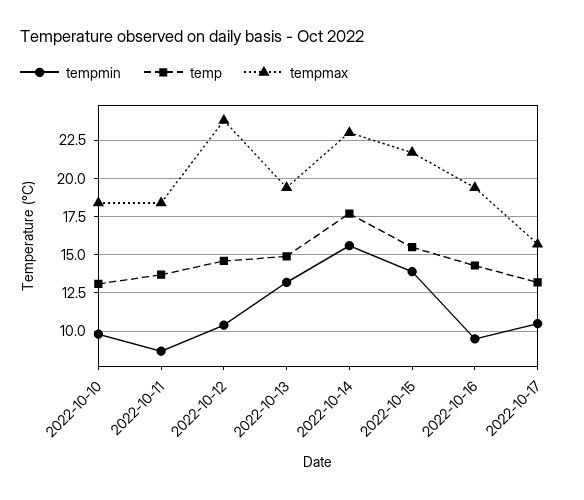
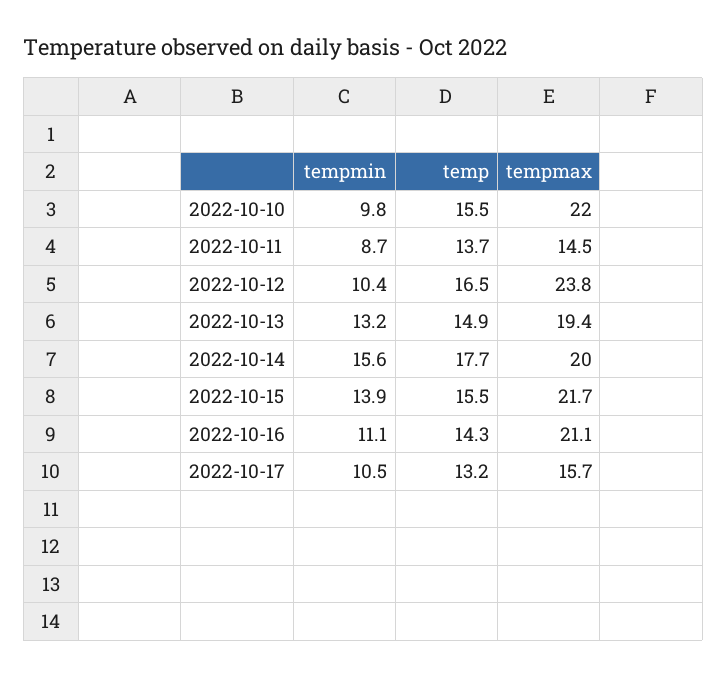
  {
    "tempmin": {
      "2022-10-10": 9.8,
      "2022-10-11": 8.7,
      "2022-10-12": 10.4,
      "2022-10-13": 13.2,
      "2022-10-14": 15.6,
      "2022-10-15": 13.9,
-     "2022-10-16": 9.5,
+     "2022-10-16": 11.1,
      "2022-10-17": 10.5
    },
    "temp": {
-     "2022-10-10": 13,
+     "2022-10-10": 15.5,
      "2022-10-11": 13.7,
-     "2022-10-12": 14.5,
+     "2022-10-12": 16.5,
      "2022-10-13": 14.9,
      "2022-10-14": 17.7,
      "2022-10-15": 15.5,
      "2022-10-16": 14.3,
      "2022-10-17": 13.2
    },
    "tempmax": {
-     "2022-10-10": 18.5,
+     "2022-10-10": 22,
-     "2022-10-11": 18.5,
+     "2022-10-11": 14.5,
      "2022-10-12": 23.8,
      "2022-10-13": 19.4,
-     "2022-10-14": 23,
+     "2022-10-14": 20,
      "2022-10-15": 21.7,
-     "2022-10-16": 19.5,
+     "2022-10-16": 21.1,
      "2022-10-17": 15.7
    }
  }

